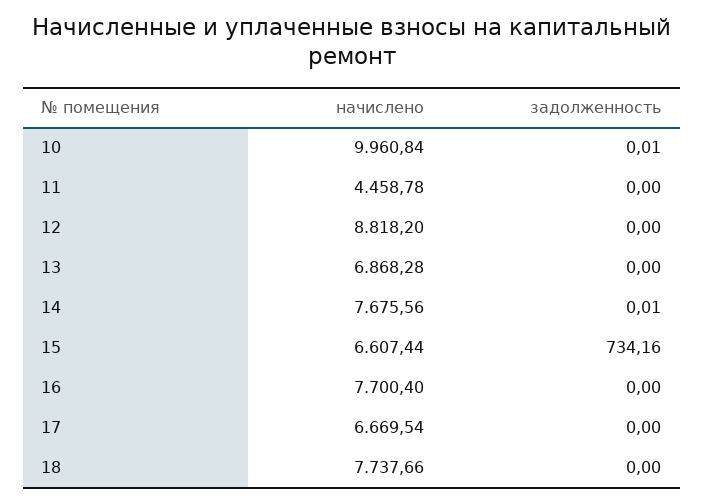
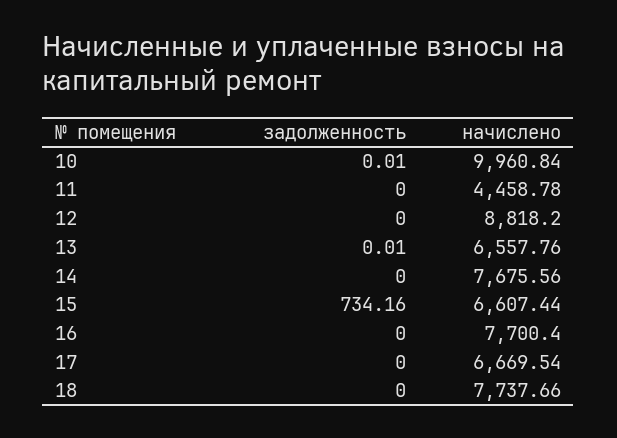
  {
    "начислено": {
      "10": 9960.84,
      "11": 4458.78,
      "12": 8818.2,
-     "13": 6868.28,
+     "13": 6557.76,
      "14": 7675.56,
      "15": 6607.44,
      "16": 7700.4,
      "17": 6669.54,
      "18": 7737.66
    },
    "задолженность": {
      "10": 0.01,
      "11": 0,
      "12": 0,
-     "13": 0,
+     "13": 0.01,
-     "14": 0.01,
+     "14": 0,
      "15": 734.16,
      "16": 0,
      "17": 0,
      "18": 0
    }
  }

